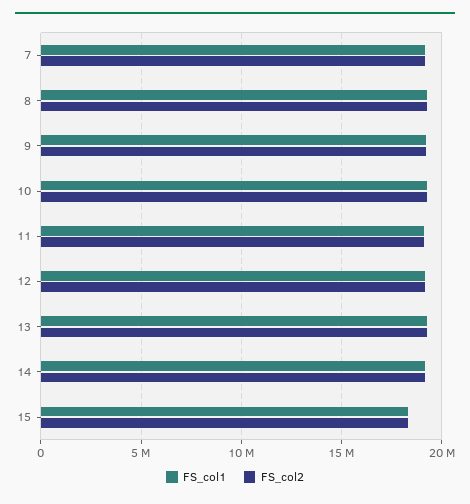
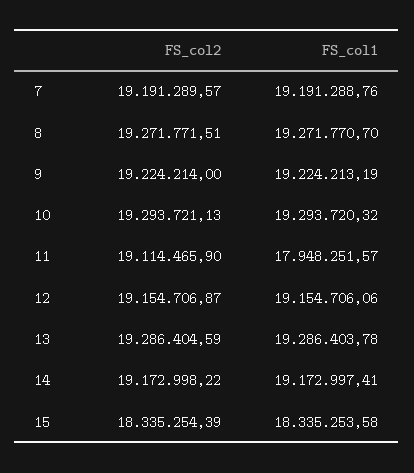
  {
    "FS_col1": {
      "7": 19191288.76,
      "8": 19271770.7,
      "9": 19224213.19,
      "10": 19293720.32,
-     "11": 19000000,
+     "11": 17948251.57,
      "12": 19154706.06,
      "13": 19286403.78,
      "14": 19172997.41,
      "15": 18335253.58
    },
    "FS_col2": {
      "7": 19191289.57,
      "8": 19271771.51,
      "9": 19224214,
      "10": 19293721.13,
      "11": 19114465.9,
      "12": 19154706.87,
      "13": 19286404.59,
      "14": 19172998.22,
      "15": 18335254.39
    }
  }

